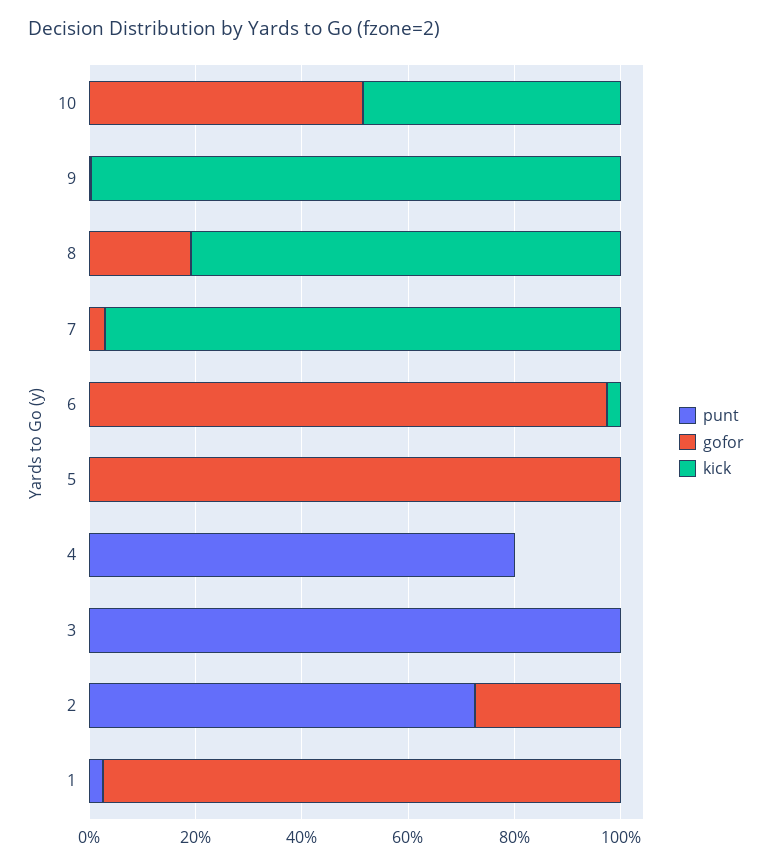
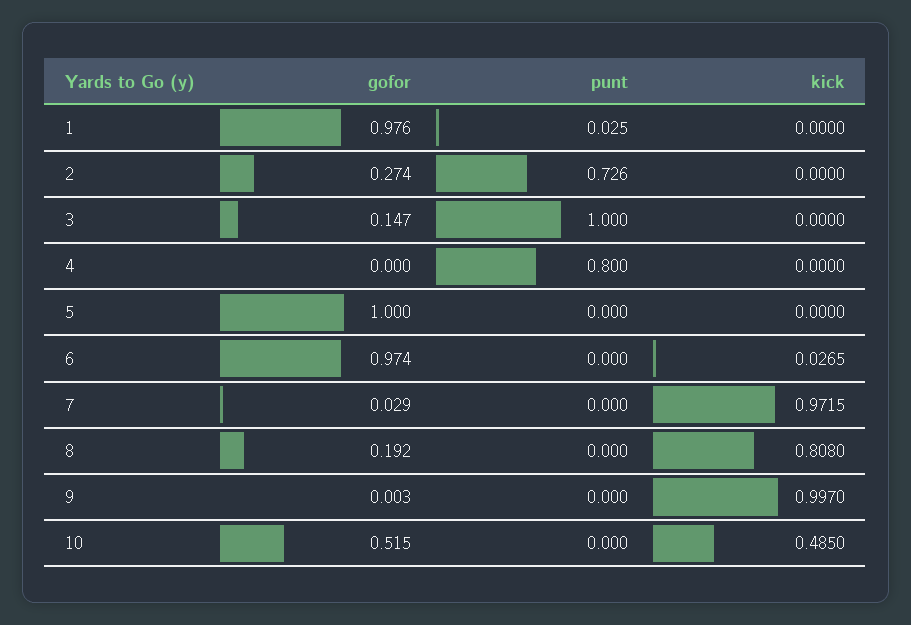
  {
    "punt": {
      "10": 0,
      "9": 0,
      "8": 0,
      "7": 0,
      "6": 0,
      "5": 0,
      "4": 0.8,
      "3": 1,
      "2": 0.726,
      "1": 0.025
    },
    "gofor": {
      "10": 0.515,
      "9": 0.003,
      "8": 0.192,
      "7": 0.029,
      "6": 0.974,
      "5": 1,
      "4": 0,
-     "3": 0,
+     "3": 0.147,
      "2": 0.274,
      "1": 0.976
    },
    "kick": {
      "10": 0.485,
      "9": 0.997,
      "8": 0.808,
      "7": 0.9715,
      "6": 0.0265,
      "5": 0,
      "4": 0,
      "3": 0,
      "2": 0,
      "1": 0
    }
  }

